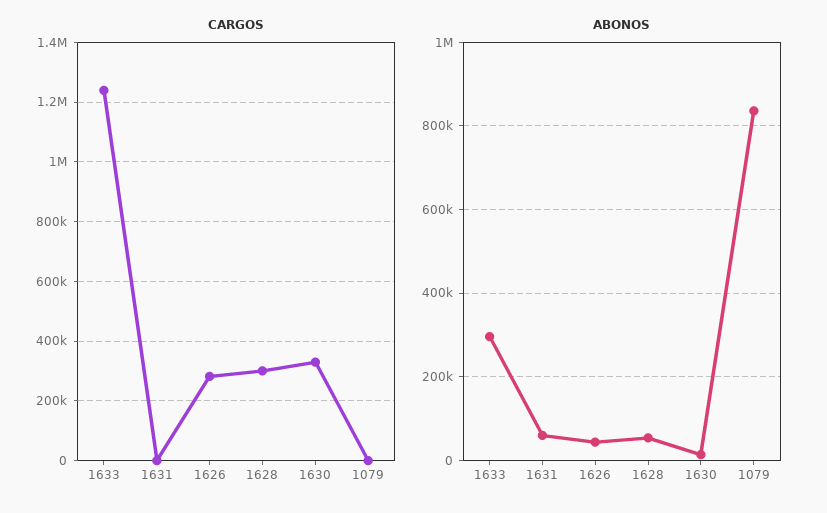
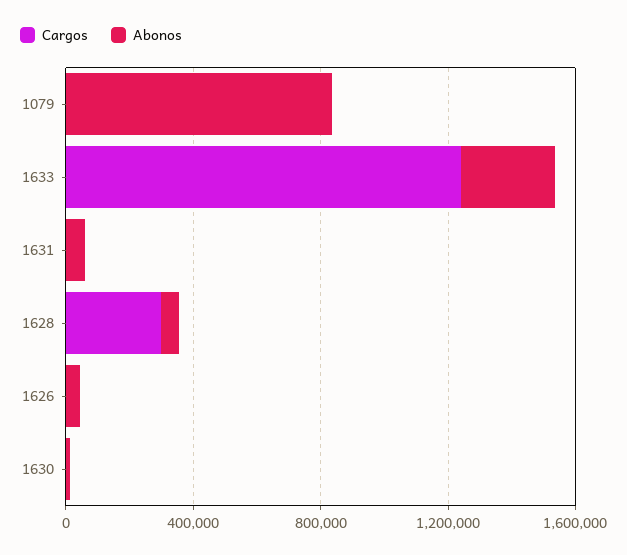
  {
    "CARGOS": {
      "1633": 1250000,
      "1631": 0,
-     "1626": 275000,
+     "1626": 0,
      "1628": 300000,
-     "1630": 325000,
+     "1630": 0,
      "1079": 0
    },
    "ABONOS": {
      "1633": 300000,
      "1631": 60000,
      "1626": 40000,
      "1628": 60000,
      "1630": 20000,
      "1079": 840000
    }
  }

